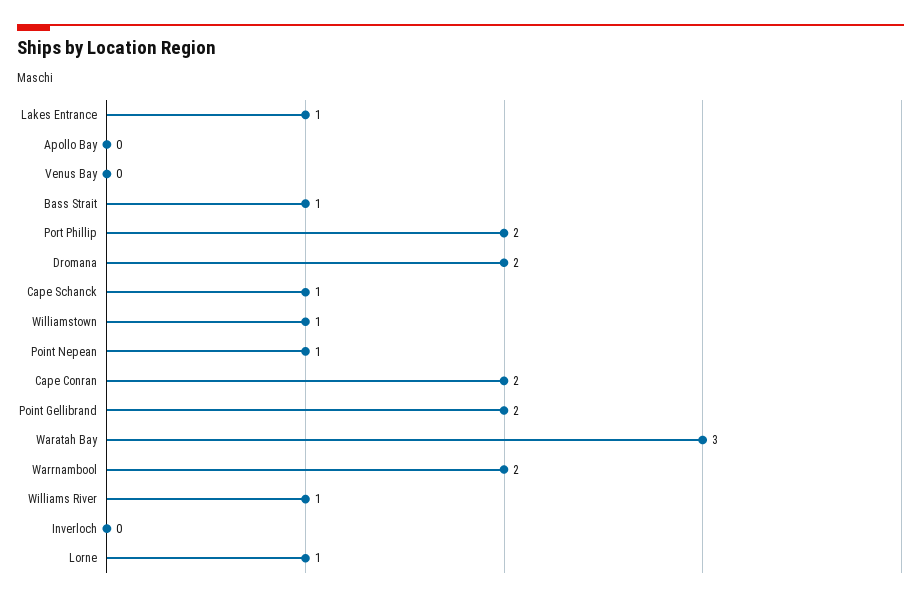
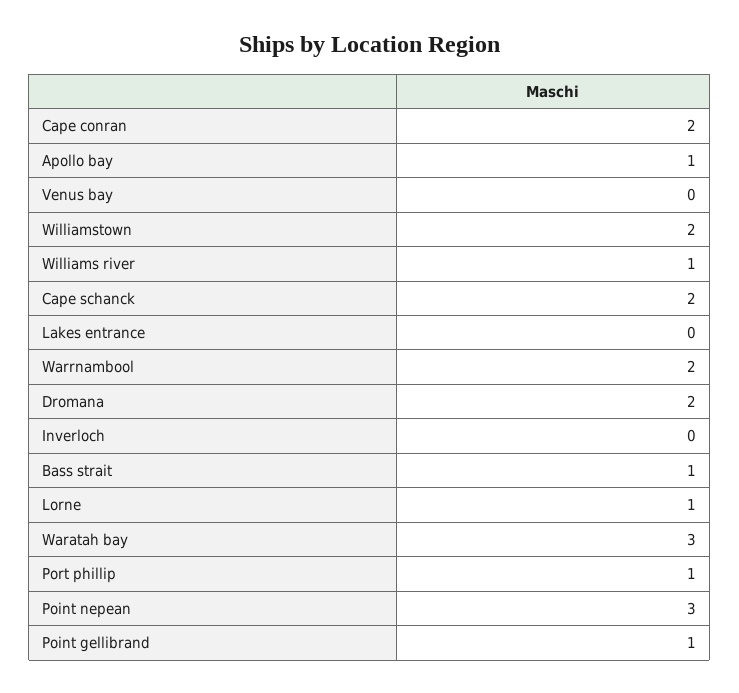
  {
-   "Lakes Entrance": 1,
+   "Lakes Entrance": 0,
-   "Apollo Bay": 0,
+   "Apollo Bay": 1,
    "Venus Bay": 0,
    "Bass Strait": 1,
-   "Port Phillip": 2,
+   "Port Phillip": 1,
    "Dromana": 2,
-   "Cape Schanck": 1,
+   "Cape Schanck": 2,
-   "Williamstown": 1,
+   "Williamstown": 2,
-   "Point Nepean": 1,
+   "Point Nepean": 3,
    "Cape Conran": 2,
-   "Point Gellibrand": 2,
+   "Point Gellibrand": 1,
    "Waratah Bay": 3,
    "Warrnambool": 2,
    "Williams River": 1,
    "Inverloch": 0,
    "Lorne": 1
  }

